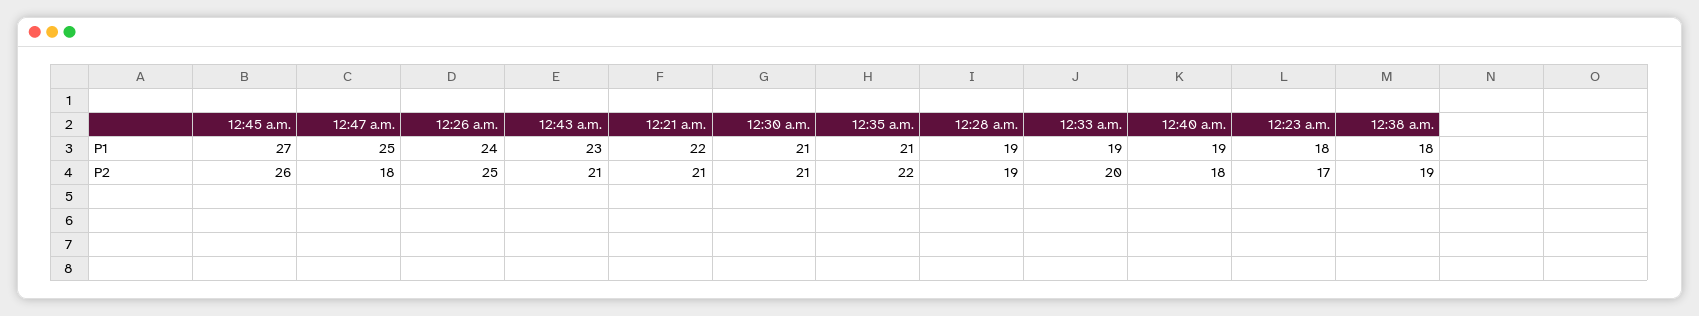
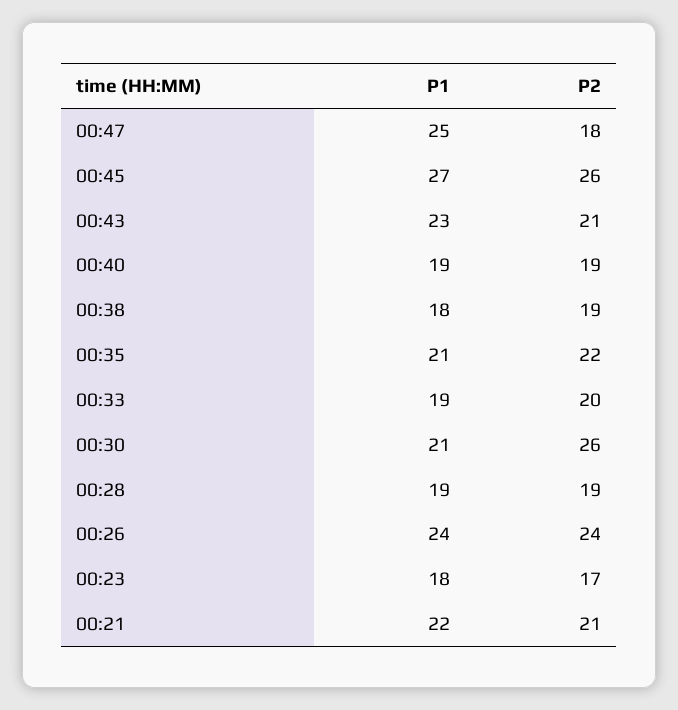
  {
    "12:45 a.m.": {
      "P1": 27,
      "P2": 26
    },
    "12:47 a.m.": {
      "P1": 25,
      "P2": 18
    },
    "12:26 a.m.": {
      "P1": 24,
-     "P2": 25
+     "P2": 24
    },
    "12:43 a.m.": {
      "P1": 23,
      "P2": 21
    },
    "12:21 a.m.": {
      "P1": 22,
      "P2": 21
    },
    "12:30 a.m.": {
      "P1": 21,
-     "P2": 21
+     "P2": 26
    },
    "12:35 a.m.": {
      "P1": 21,
      "P2": 22
    },
    "12:28 a.m.": {
      "P1": 19,
      "P2": 19
    },
    "12:33 a.m.": {
      "P1": 19,
      "P2": 20
    },
    "12:40 a.m.": {
      "P1": 19,
-     "P2": 18
+     "P2": 19
    },
    "12:23 a.m.": {
      "P1": 18,
      "P2": 17
    },
    "12:38 a.m.": {
      "P1": 18,
      "P2": 19
    }
  }

